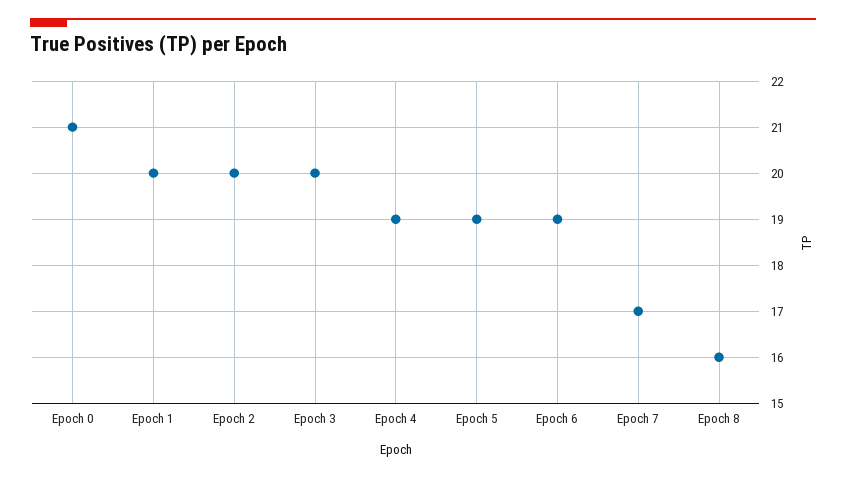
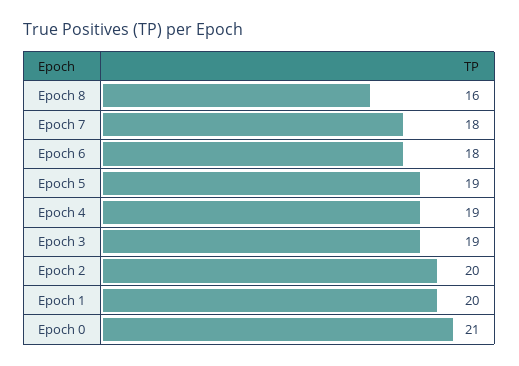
  {
    "Epoch 0": 21,
    "Epoch 1": 20,
    "Epoch 2": 20,
-   "Epoch 3": 20,
+   "Epoch 3": 19,
    "Epoch 4": 19,
    "Epoch 5": 19,
-   "Epoch 6": 19,
+   "Epoch 6": 18,
-   "Epoch 7": 17,
+   "Epoch 7": 18,
    "Epoch 8": 16
  }

